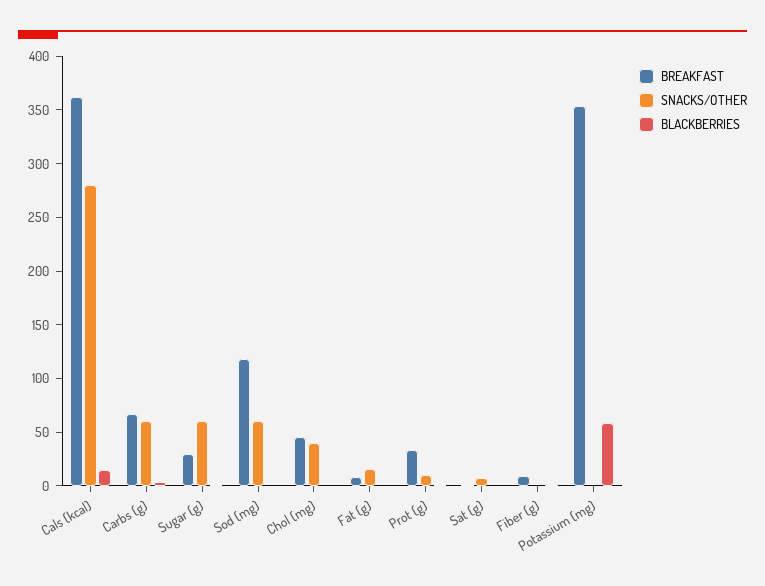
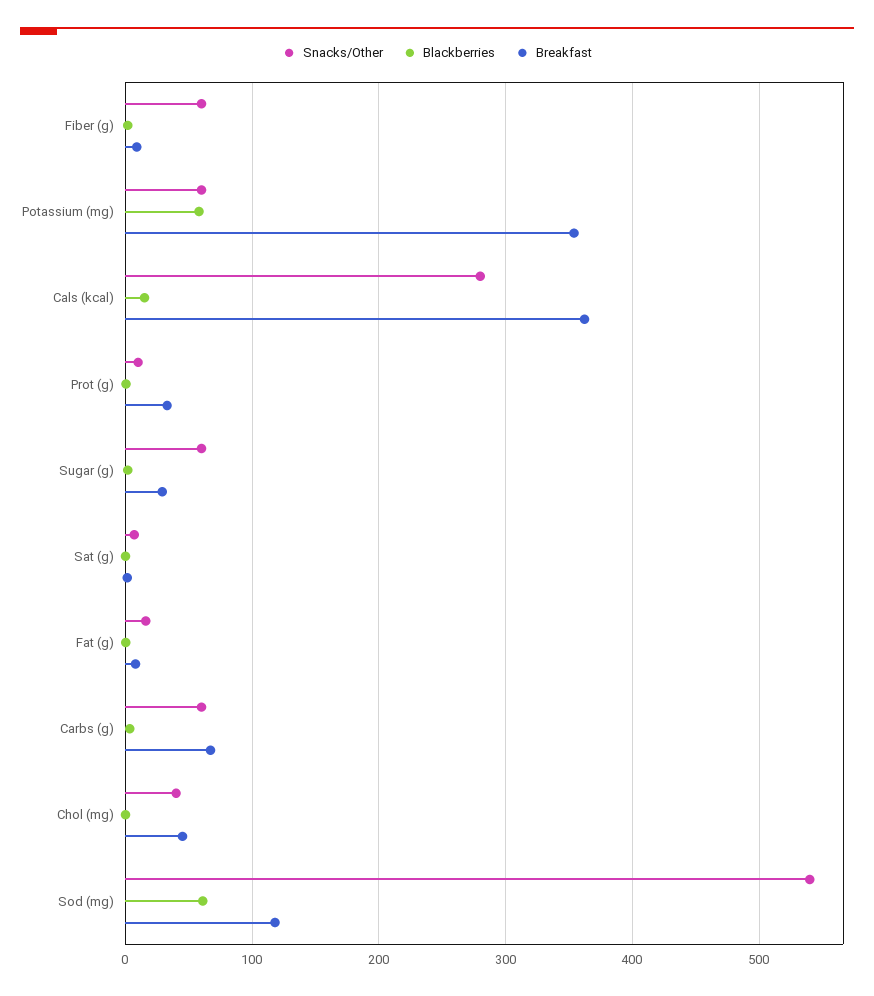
  {
    "BREAKFAST": {
      "Cals (kcal)": 360,
      "Carbs (g)": 70,
      "Sugar (g)": 30,
      "Sod (mg)": 120,
      "Chol (mg)": 50,
      "Fat (g)": 10,
      "Prot (g)": 30,
      "Sat (g)": 0,
      "Fiber (g)": 10,
      "Potassium (mg)": 350
    },
    "SNACKS/OTHER": {
      "Cals (kcal)": 280,
      "Carbs (g)": 60,
      "Sugar (g)": 60,
-     "Sod (mg)": 60,
+     "Sod (mg)": 540,
      "Chol (mg)": 40,
      "Fat (g)": 20,
      "Prot (g)": 10,
      "Sat (g)": 10,
-     "Fiber (g)": 0,
+     "Fiber (g)": 60,
-     "Potassium (mg)": 0
+     "Potassium (mg)": 60
    },
    "BLACKBERRIES": {
      "Cals (kcal)": 20,
      "Carbs (g)": 0,
      "Sugar (g)": 0,
-     "Sod (mg)": 0,
+     "Sod (mg)": 60,
      "Chol (mg)": 0,
      "Fat (g)": 0,
      "Prot (g)": 0,
      "Sat (g)": 0,
      "Fiber (g)": 0,
      "Potassium (mg)": 60
    }
  }

